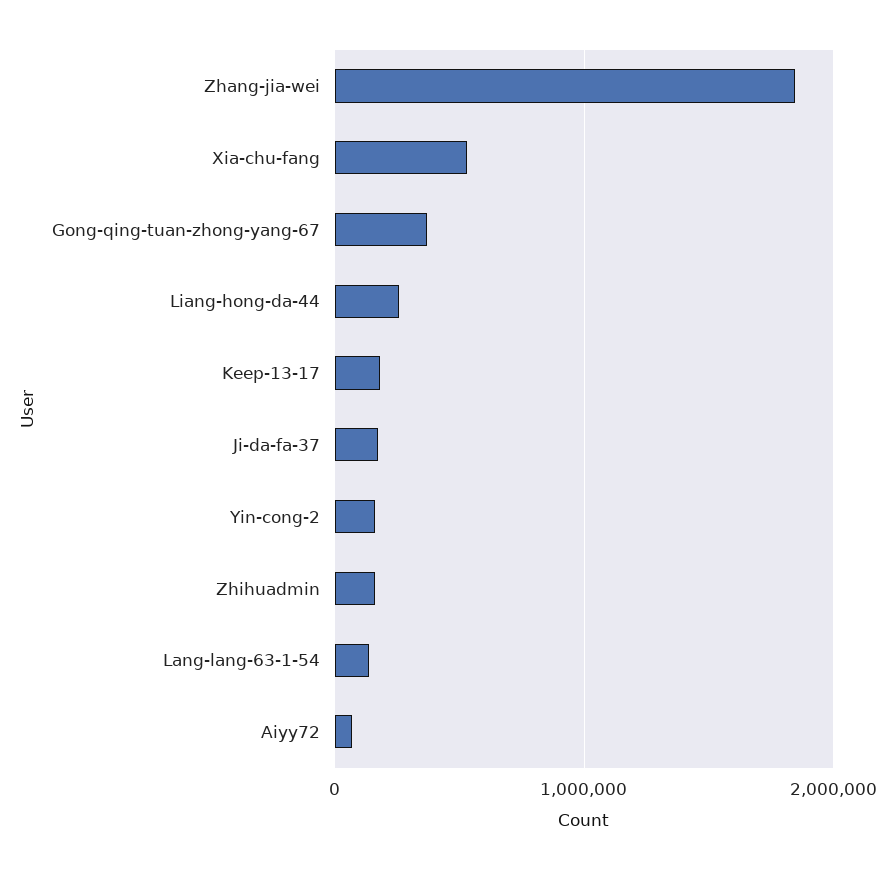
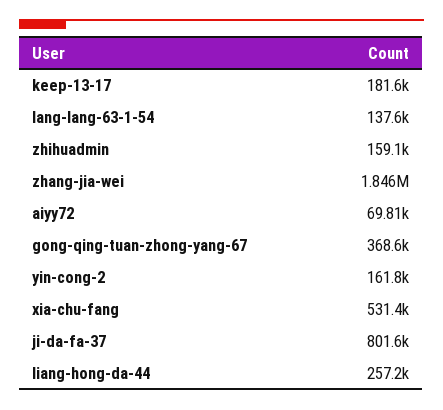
  {
    "Zhang-jia-wei": 1846000,
    "Xia-chu-fang": 531400,
    "Gong-qing-tuan-zhong-yang-67": 368600,
    "Liang-hong-da-44": 257200,
    "Keep-13-17": 181600,
-   "Ji-da-fa-37": 200000,
+   "Ji-da-fa-37": 801600,
    "Yin-cong-2": 161800,
    "Zhihuadmin": 159100,
    "Lang-lang-63-1-54": 137600,
    "Aiyy72": 69810
  }

